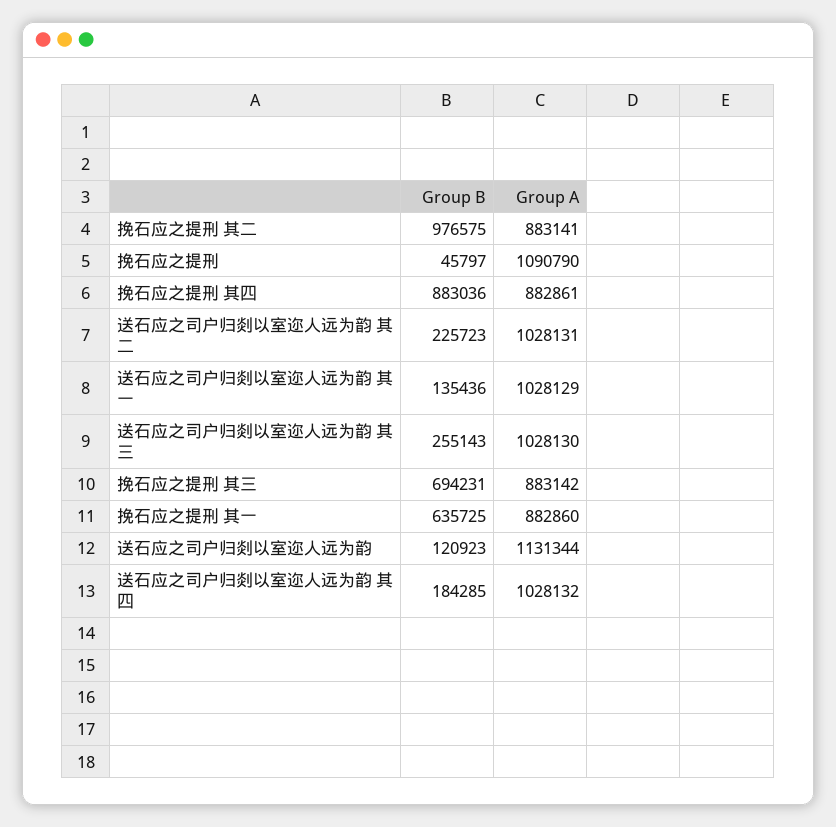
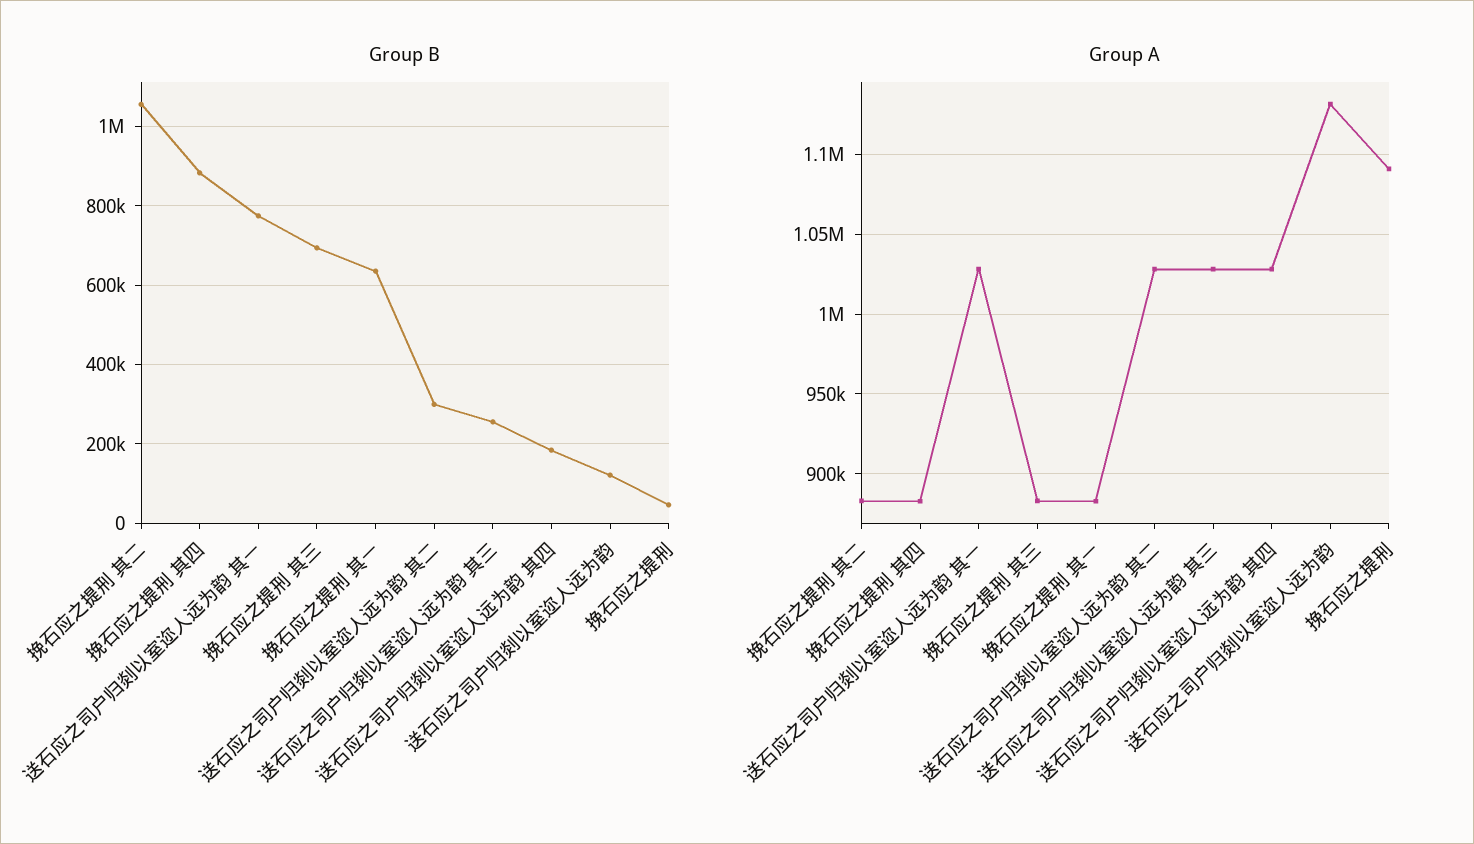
  {
    "Group B": {
-     "挽石应之提刑 其二": 976575,
+     "挽石应之提刑 其二": 1060000,
      "挽石应之提刑": 45797,
      "挽石应之提刑 其四": 883036,
-     "送石应之司户归剡以室迩人远为韵 其二": 225723,
+     "送石应之司户归剡以室迩人远为韵 其二": 300000,
-     "送石应之司户归剡以室迩人远为韵 其一": 135436,
+     "送石应之司户归剡以室迩人远为韵 其一": 780000,
      "送石应之司户归剡以室迩人远为韵 其三": 255143,
      "挽石应之提刑 其三": 694231,
      "挽石应之提刑 其一": 635725,
      "送石应之司户归剡以室迩人远为韵": 120923,
      "送石应之司户归剡以室迩人远为韵 其四": 184285
    },
    "Group A": {
      "挽石应之提刑 其二": 883141,
      "挽石应之提刑": 1090790,
      "挽石应之提刑 其四": 882861,
      "送石应之司户归剡以室迩人远为韵 其二": 1028131,
      "送石应之司户归剡以室迩人远为韵 其一": 1028129,
      "送石应之司户归剡以室迩人远为韵 其三": 1028130,
      "挽石应之提刑 其三": 883142,
      "挽石应之提刑 其一": 882860,
      "送石应之司户归剡以室迩人远为韵": 1131344,
      "送石应之司户归剡以室迩人远为韵 其四": 1028132
    }
  }

